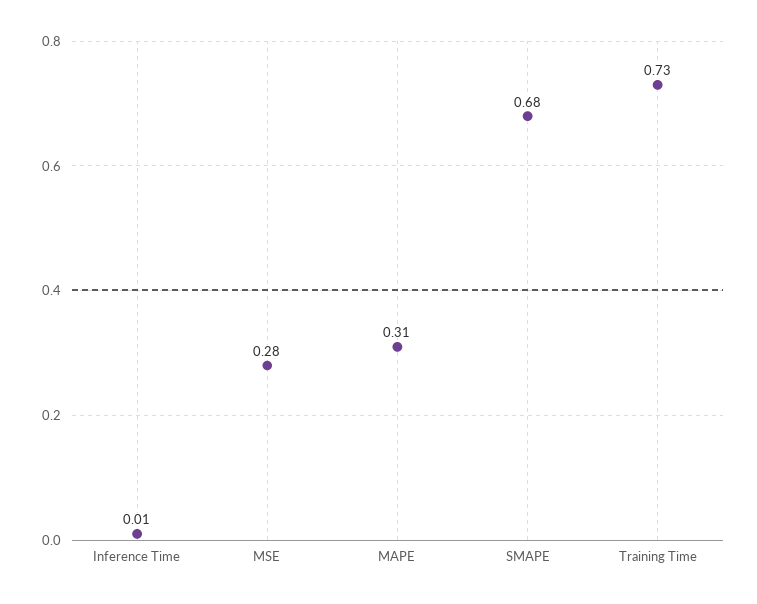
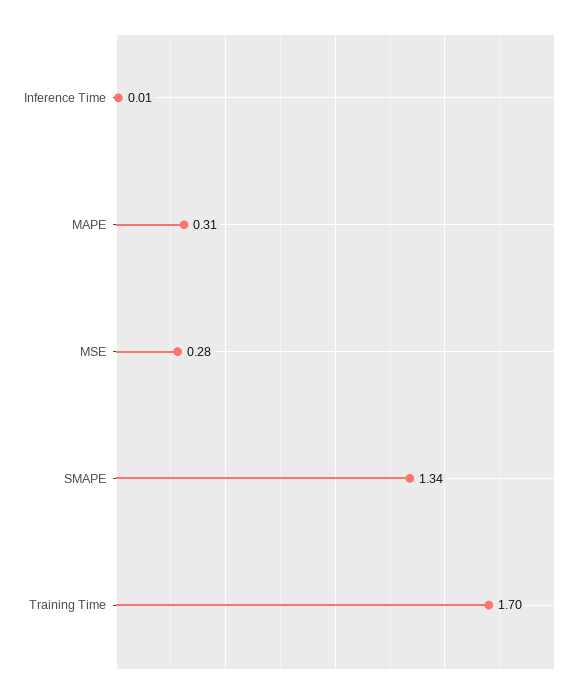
  {
    "Inference Time": 0.01,
    "MSE": 0.28,
    "MAPE": 0.31,
-   "SMAPE": 0.68,
+   "SMAPE": 1.34,
-   "Training Time": 0.73
+   "Training Time": 1.7
  }

